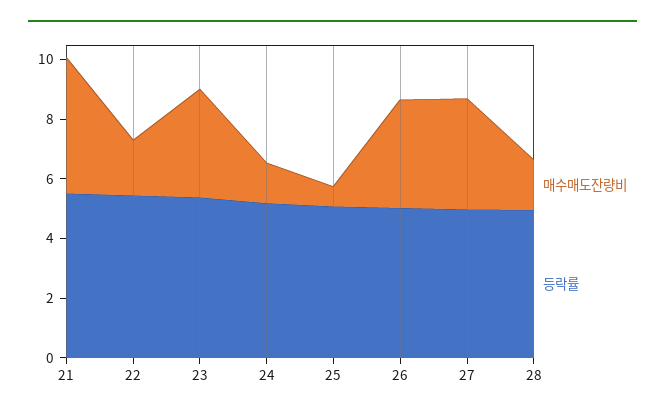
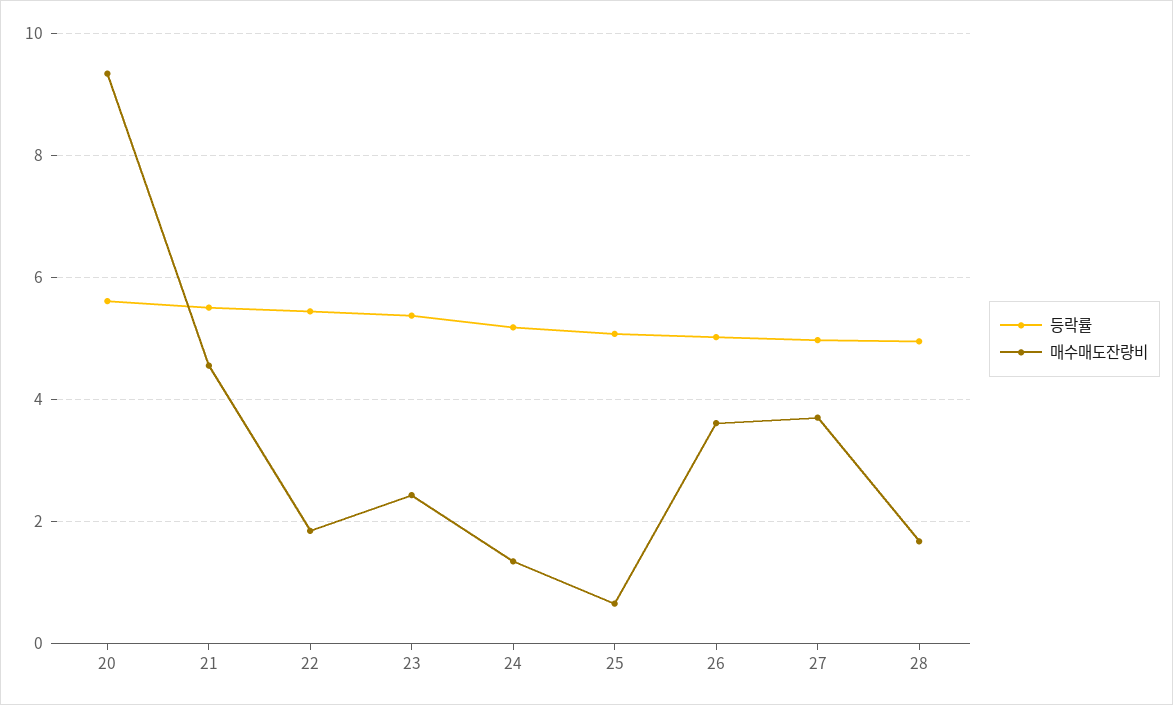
  {
    "매수매도잔량비": {
      "21": 4.6,
      "22": 1.8,
-     "23": 3.5,
+     "23": 2.4,
      "24": 1.4,
      "25": 0.6,
      "26": 3.6,
      "27": 3.8,
-     "28": 1.6
+     "28": 1.6,
+     "20": 9.4
    },
    "등락률": {
      "21": 5.6,
      "22": 5.4,
      "23": 5.4,
      "24": 5.2,
      "25": 5,
      "26": 5,
      "27": 5,
-     "28": 5
+     "28": 5,
+     "20": 5.6
    }
  }

